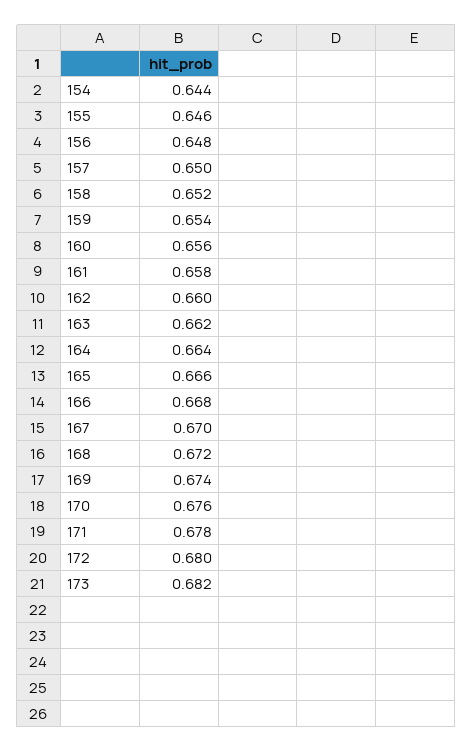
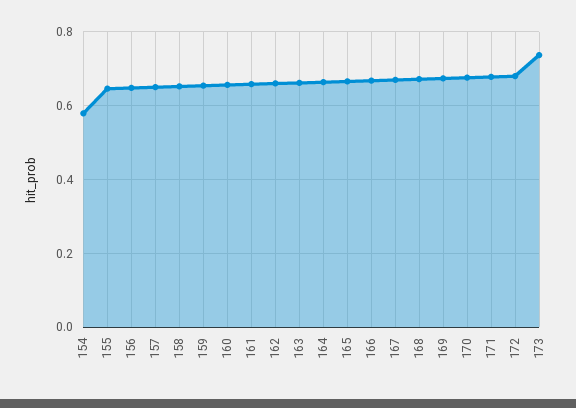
  {
-   "154": 0.644,
+   "154": 0.58,
    "155": 0.646,
    "156": 0.648,
    "157": 0.65,
    "158": 0.652,
    "159": 0.654,
    "160": 0.656,
    "161": 0.658,
    "162": 0.66,
    "163": 0.662,
    "164": 0.664,
    "165": 0.666,
    "166": 0.668,
    "167": 0.67,
    "168": 0.672,
    "169": 0.674,
    "170": 0.676,
    "171": 0.678,
    "172": 0.68,
-   "173": 0.682
+   "173": 0.74
  }

